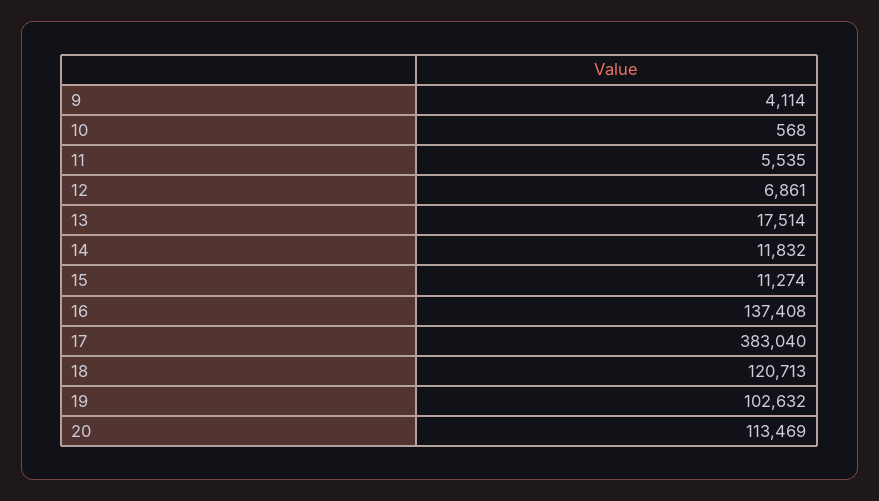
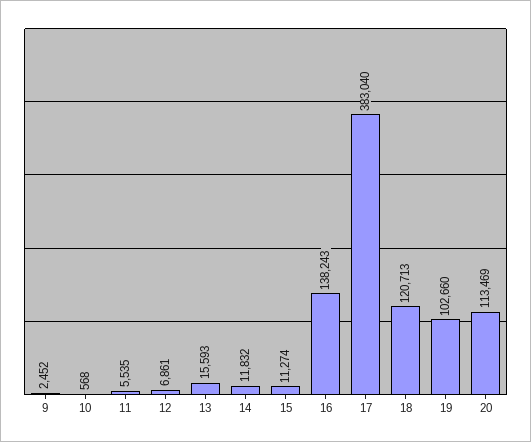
  {
-   "9": 4114,
+   "9": 2452,
    "10": 568,
    "11": 5535,
    "12": 6861,
-   "13": 17514,
+   "13": 15593,
    "14": 11832,
    "15": 11274,
-   "16": 137408,
+   "16": 138243,
    "17": 383040,
    "18": 120713,
-   "19": 102632,
+   "19": 102660,
    "20": 113469
  }

